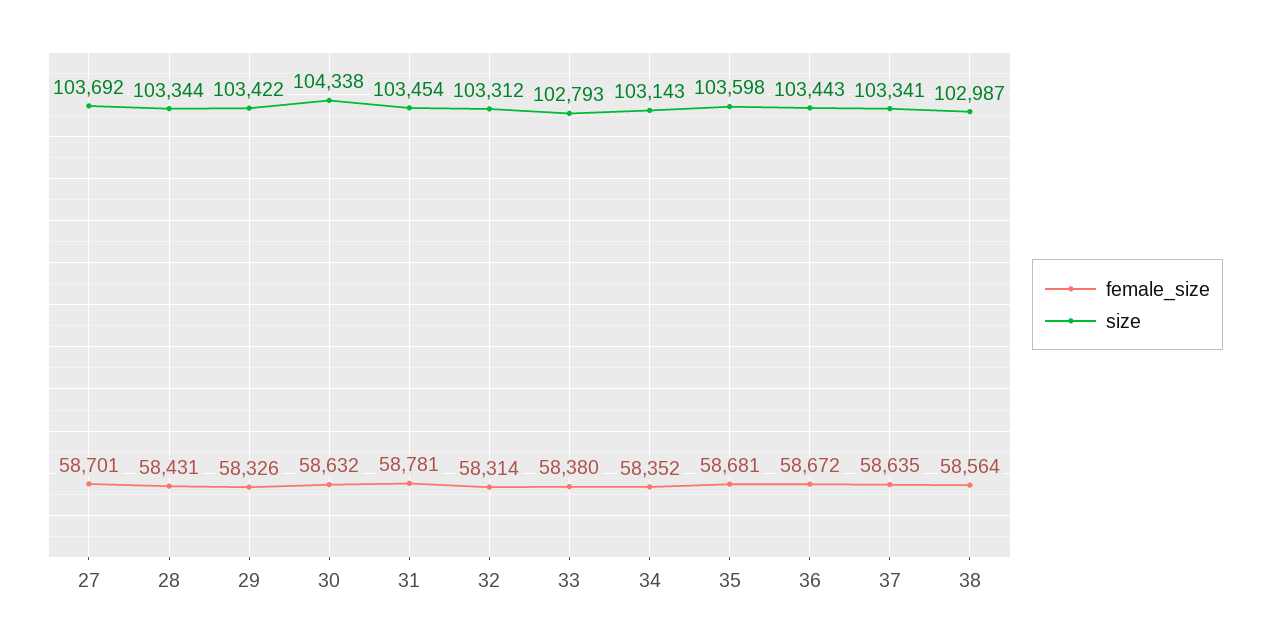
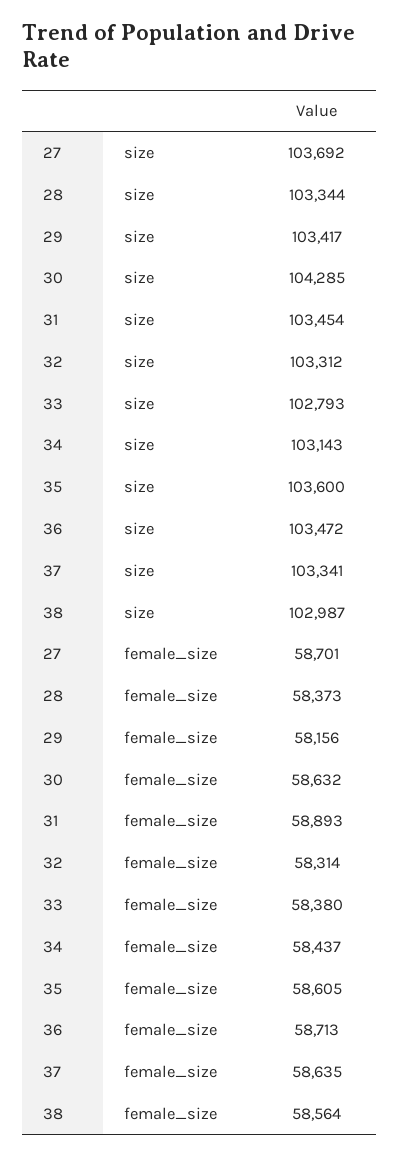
  {
    "female_size": {
      "27": 58701,
-     "28": 58431,
+     "28": 58373,
-     "29": 58326,
+     "29": 58156,
      "30": 58632,
-     "31": 58781,
+     "31": 58893,
      "32": 58314,
      "33": 58380,
-     "34": 58352,
+     "34": 58437,
-     "35": 58681,
+     "35": 58605,
-     "36": 58672,
+     "36": 58713,
      "37": 58635,
      "38": 58564
    },
    "size": {
      "27": 103692,
      "28": 103344,
-     "29": 103422,
+     "29": 103417,
-     "30": 104338,
+     "30": 104285,
      "31": 103454,
      "32": 103312,
      "33": 102793,
      "34": 103143,
-     "35": 103598,
+     "35": 103600,
-     "36": 103443,
+     "36": 103472,
      "37": 103341,
      "38": 102987
    }
  }

